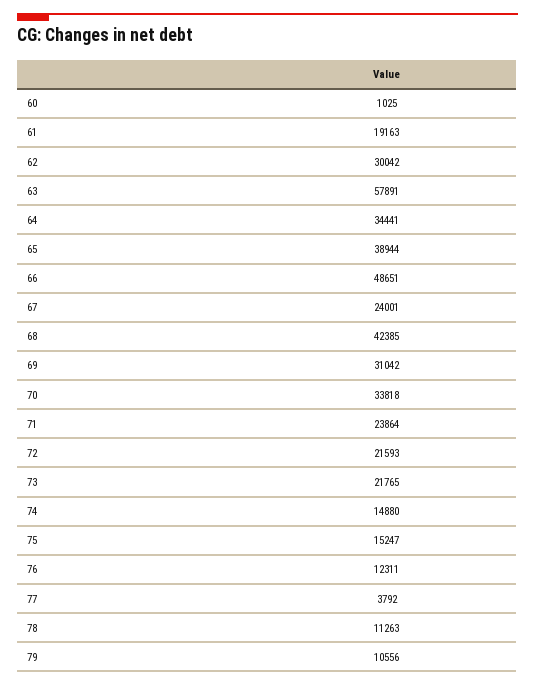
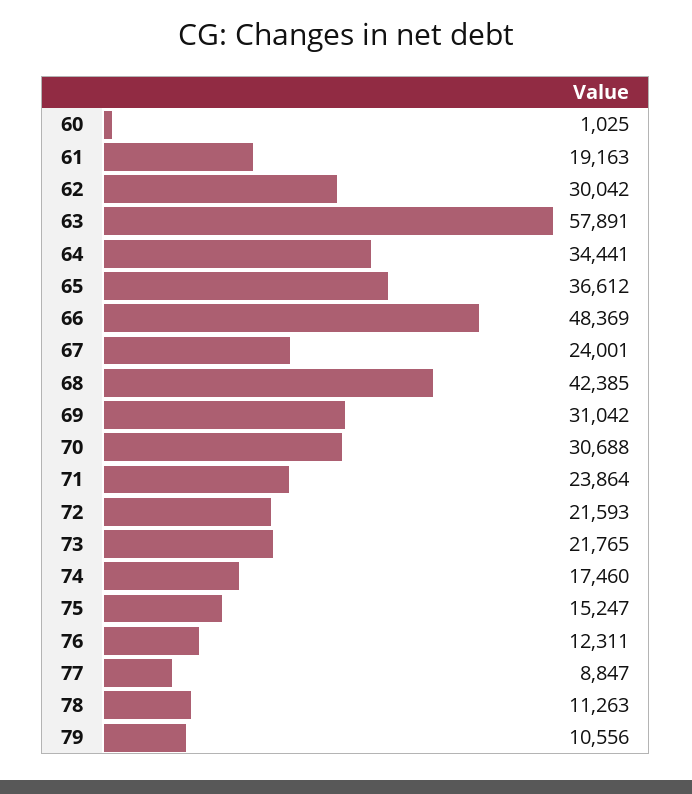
  {
    "60": 1025,
    "61": 19163,
    "62": 30042,
    "63": 57891,
    "64": 34441,
-   "65": 38944,
+   "65": 36612,
-   "66": 48651,
+   "66": 48369,
    "67": 24001,
    "68": 42385,
    "69": 31042,
-   "70": 33818,
+   "70": 30688,
    "71": 23864,
    "72": 21593,
    "73": 21765,
-   "74": 14880,
+   "74": 17460,
    "75": 15247,
    "76": 12311,
-   "77": 3792,
+   "77": 8847,
    "78": 11263,
    "79": 10556
  }

